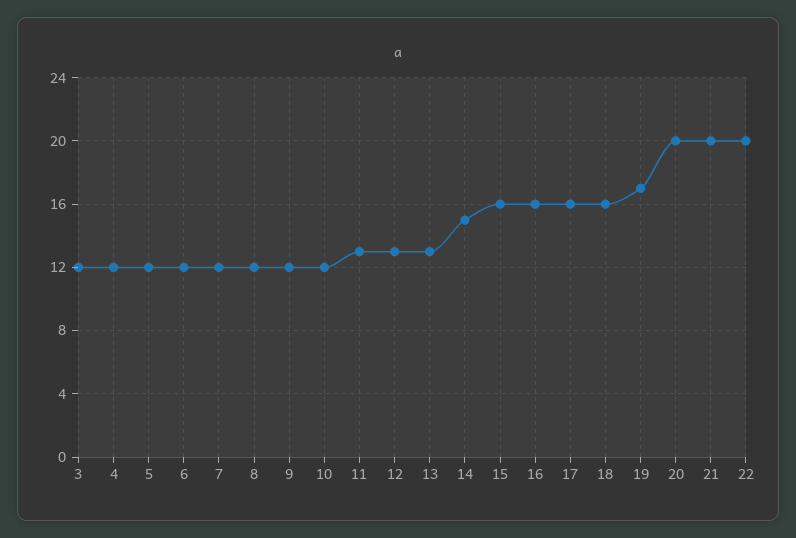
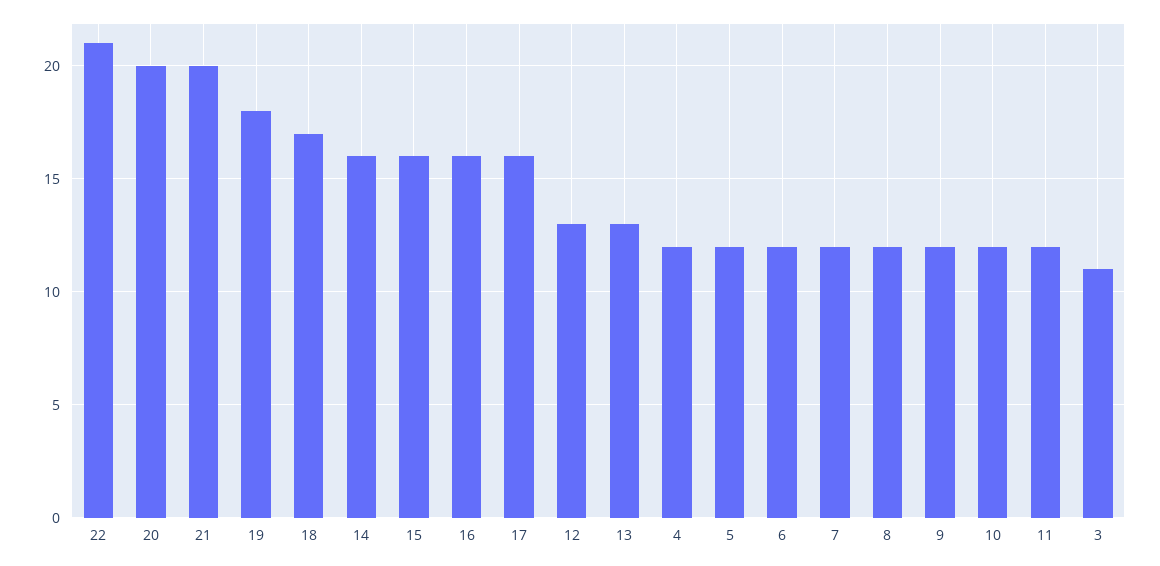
  {
-   "3": 12,
+   "3": 11,
    "4": 12,
    "5": 12,
    "6": 12,
    "7": 12,
    "8": 12,
    "9": 12,
    "10": 12,
-   "11": 13,
+   "11": 12,
    "12": 13,
    "13": 13,
-   "14": 15,
+   "14": 16,
    "15": 16,
    "16": 16,
    "17": 16,
-   "18": 16,
+   "18": 17,
-   "19": 17,
+   "19": 18,
    "20": 20,
    "21": 20,
-   "22": 20
+   "22": 21
  }

